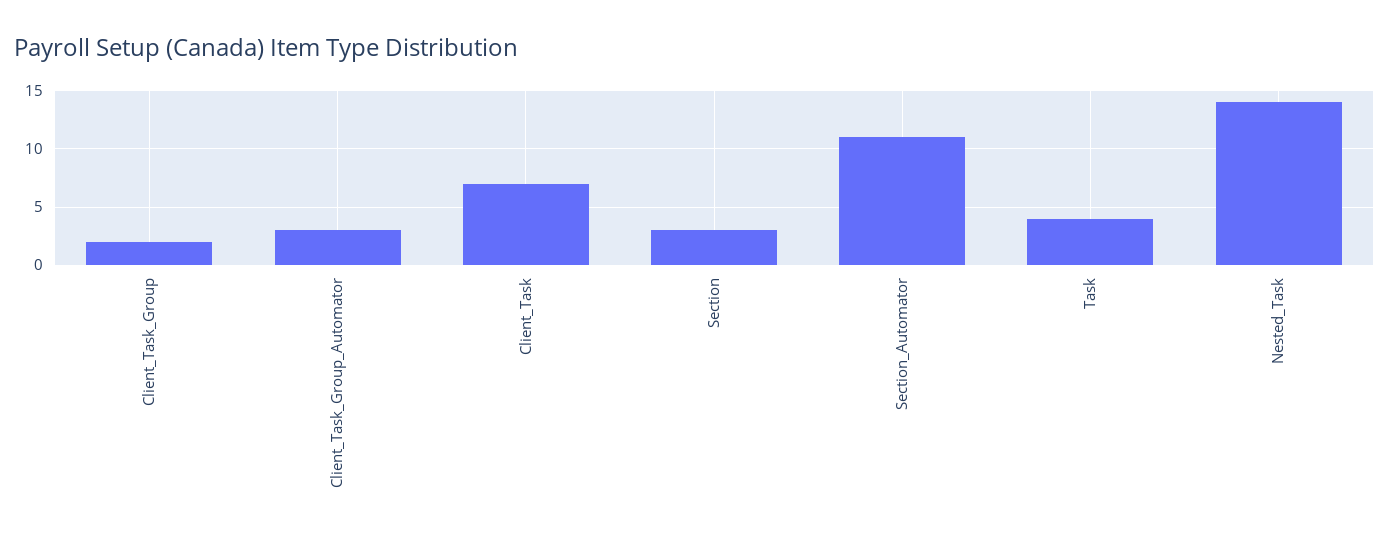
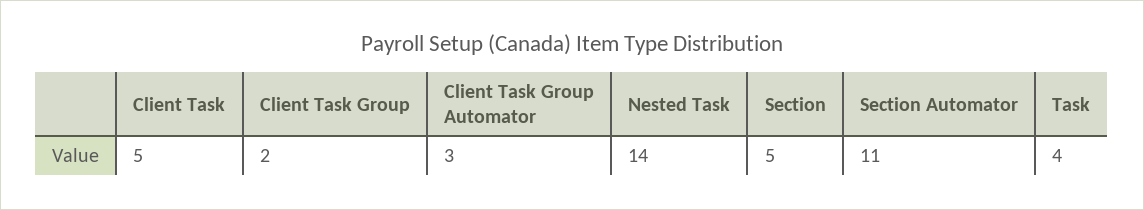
  {
    "Client_Task_Group": 2,
    "Client_Task_Group_Automator": 3,
-   "Client_Task": 7,
+   "Client_Task": 5,
-   "Section": 3,
+   "Section": 5,
    "Section_Automator": 11,
    "Task": 4,
    "Nested_Task": 14
  }

